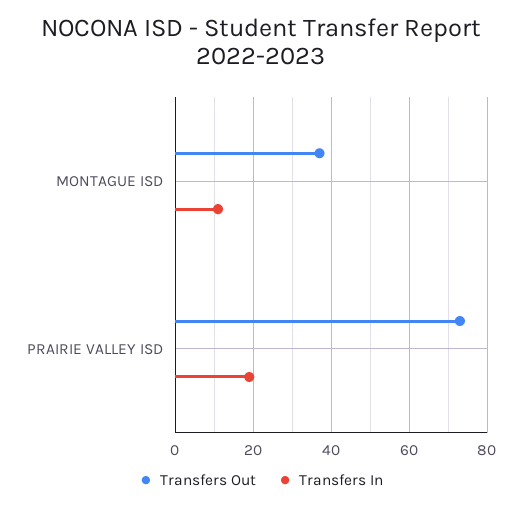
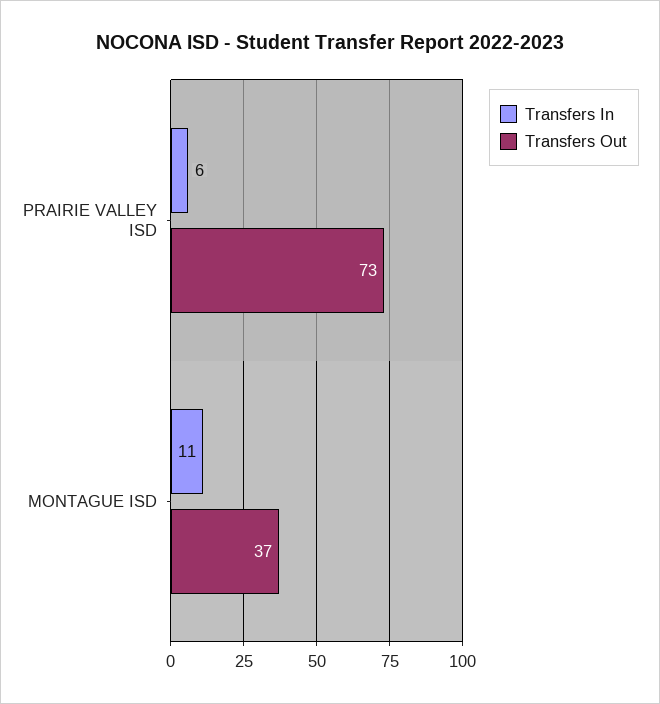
  {
    "Transfers Out": {
      "MONTAGUE ISD": 37,
      "PRAIRIE VALLEY ISD": 73
    },
    "Transfers In": {
      "MONTAGUE ISD": 11,
-     "PRAIRIE VALLEY ISD": 20
+     "PRAIRIE VALLEY ISD": 6
    }
  }

